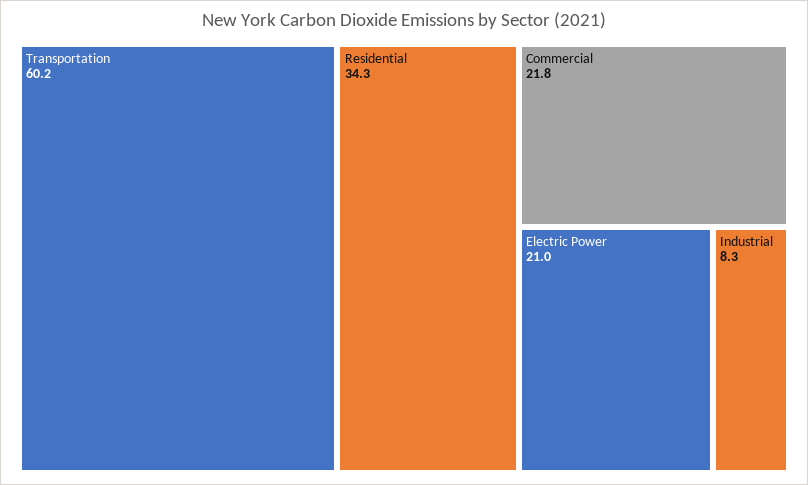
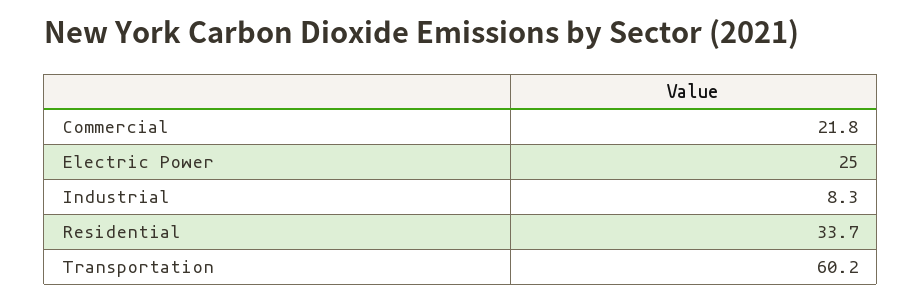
  {
    "Transportation": 60.2,
-   "Residential": 34.3,
+   "Residential": 33.7,
    "Commercial": 21.8,
-   "Electric Power": 21,
+   "Electric Power": 25,
    "Industrial": 8.3
  }

